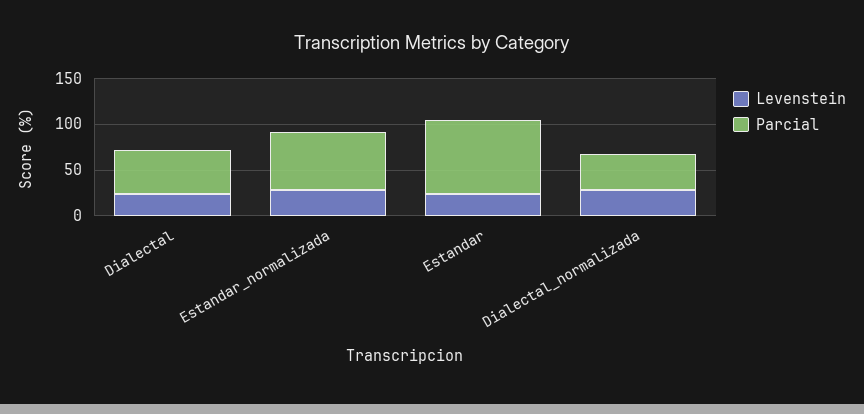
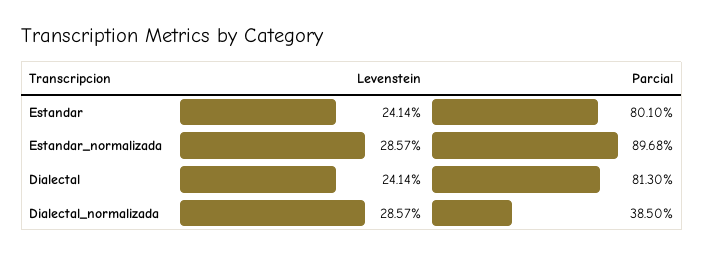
  {
    "Levenstein": {
      "Dialectal": 24.14,
      "Estandar_normalizada": 28.57,
      "Estandar": 24.14,
      "Dialectal_normalizada": 28.57
    },
    "Parcial": {
-     "Dialectal": 50,
+     "Dialectal": 81.3,
-     "Estandar_normalizada": 60,
+     "Estandar_normalizada": 89.68,
      "Estandar": 80.1,
      "Dialectal_normalizada": 38.5
    }
  }

